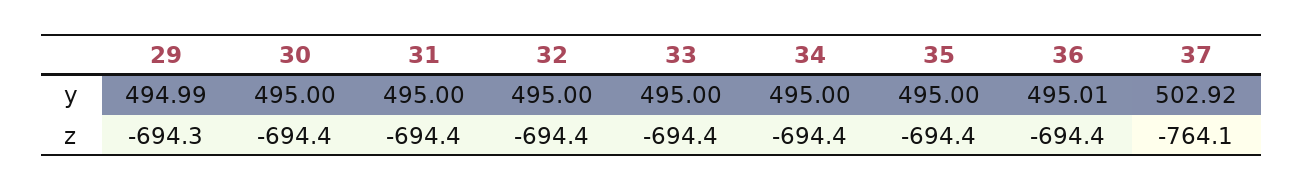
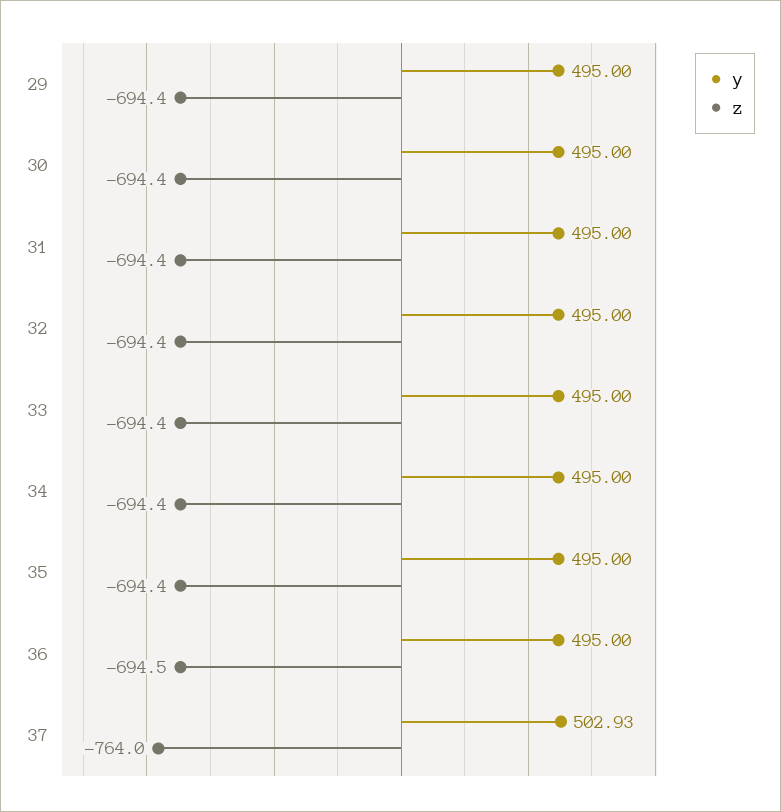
  {
    "y": {
-     "29": 494.99,
+     "29": 495,
      "30": 495,
      "31": 495,
      "32": 495,
      "33": 495,
      "34": 495,
      "35": 495,
-     "36": 495.01,
+     "36": 495,
-     "37": 502.92
+     "37": 502.93
    },
    "z": {
-     "29": -694.3,
+     "29": -694.4,
      "30": -694.4,
      "31": -694.4,
      "32": -694.4,
      "33": -694.4,
      "34": -694.4,
      "35": -694.4,
-     "36": -694.4,
+     "36": -694.5,
-     "37": -764.1
+     "37": -764
    }
  }

